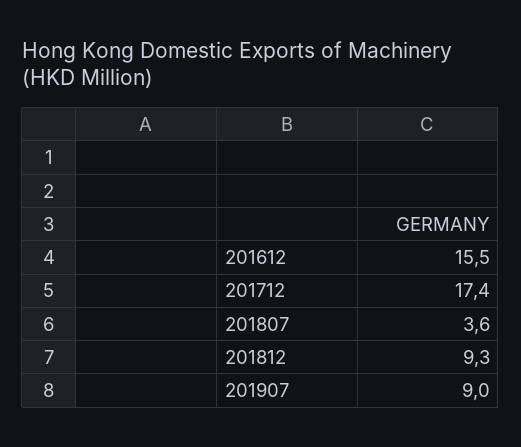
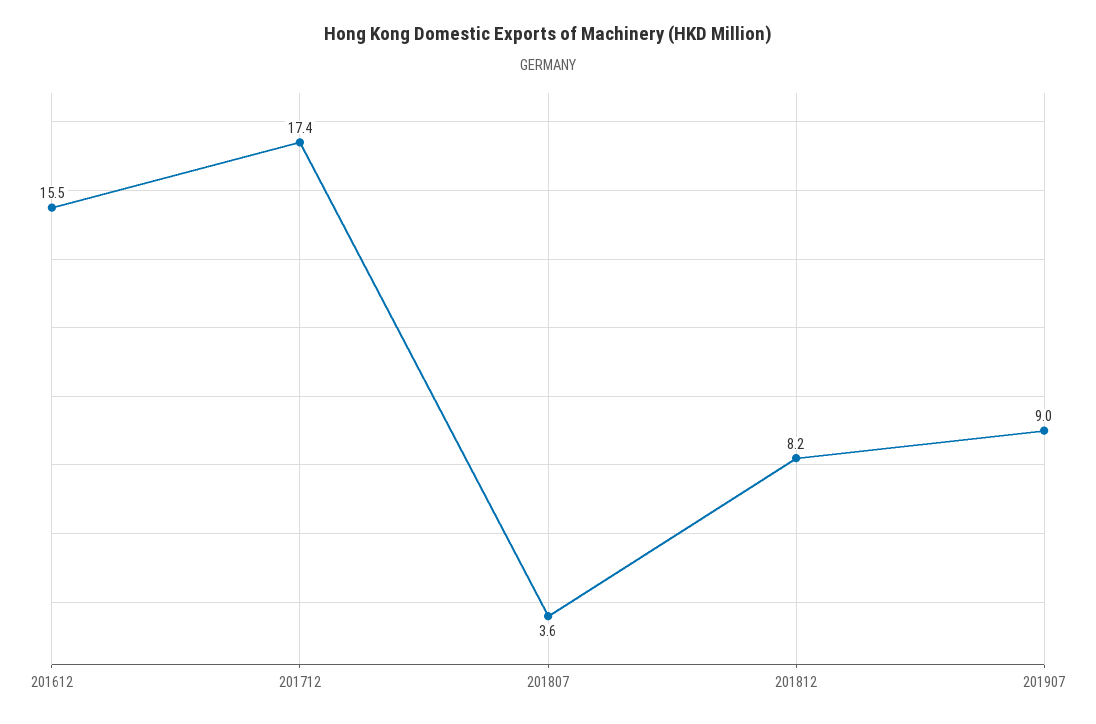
  {
    "201612": 15.5,
    "201712": 17.4,
    "201807": 3.6,
-   "201812": 9.3,
+   "201812": 8.2,
    "201907": 9
  }

